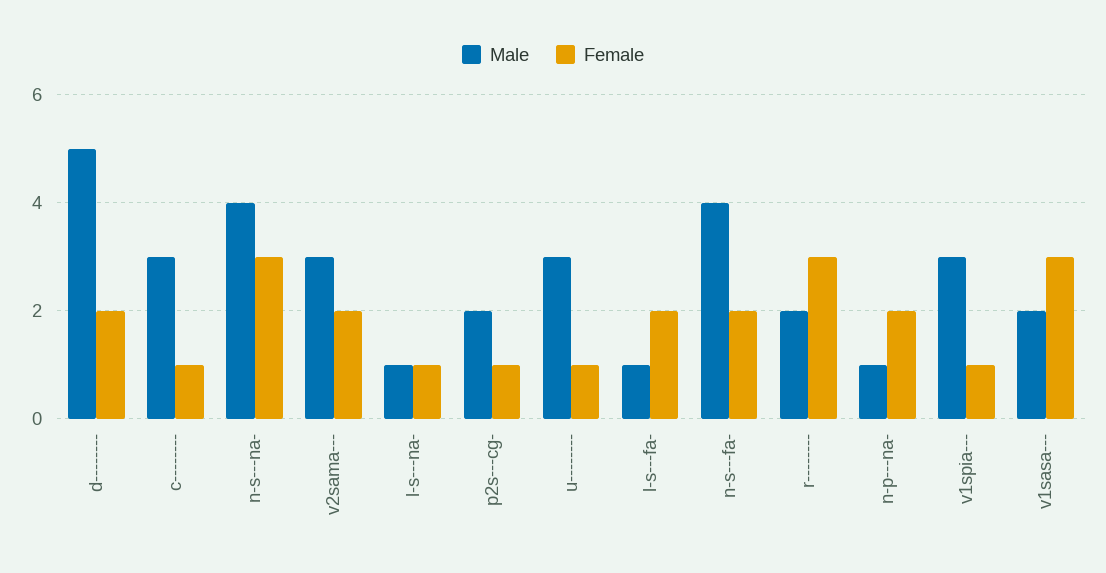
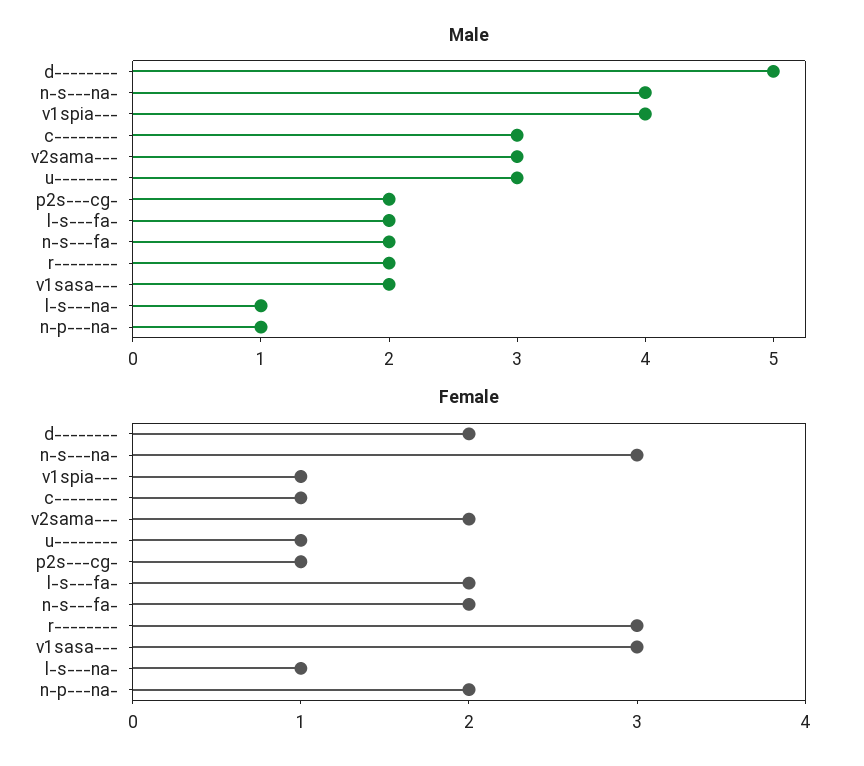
  {
    "Male": {
      "d--------": 5,
      "c--------": 3,
      "n-s---na-": 4,
      "v2sama---": 3,
      "l-s---na-": 1,
      "p2s---cg-": 2,
      "u--------": 3,
-     "l-s---fa-": 1,
+     "l-s---fa-": 2,
-     "n-s---fa-": 4,
+     "n-s---fa-": 2,
      "r--------": 2,
      "n-p---na-": 1,
-     "v1spia---": 3,
+     "v1spia---": 4,
      "v1sasa---": 2
    },
    "Female": {
      "d--------": 2,
      "c--------": 1,
      "n-s---na-": 3,
      "v2sama---": 2,
      "l-s---na-": 1,
      "p2s---cg-": 1,
      "u--------": 1,
      "l-s---fa-": 2,
      "n-s---fa-": 2,
      "r--------": 3,
      "n-p---na-": 2,
      "v1spia---": 1,
      "v1sasa---": 3
    }
  }

